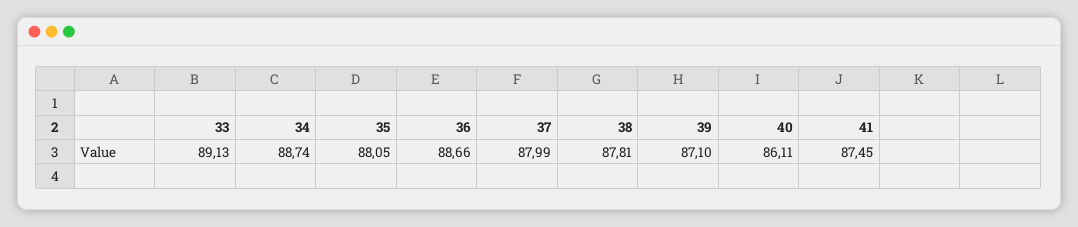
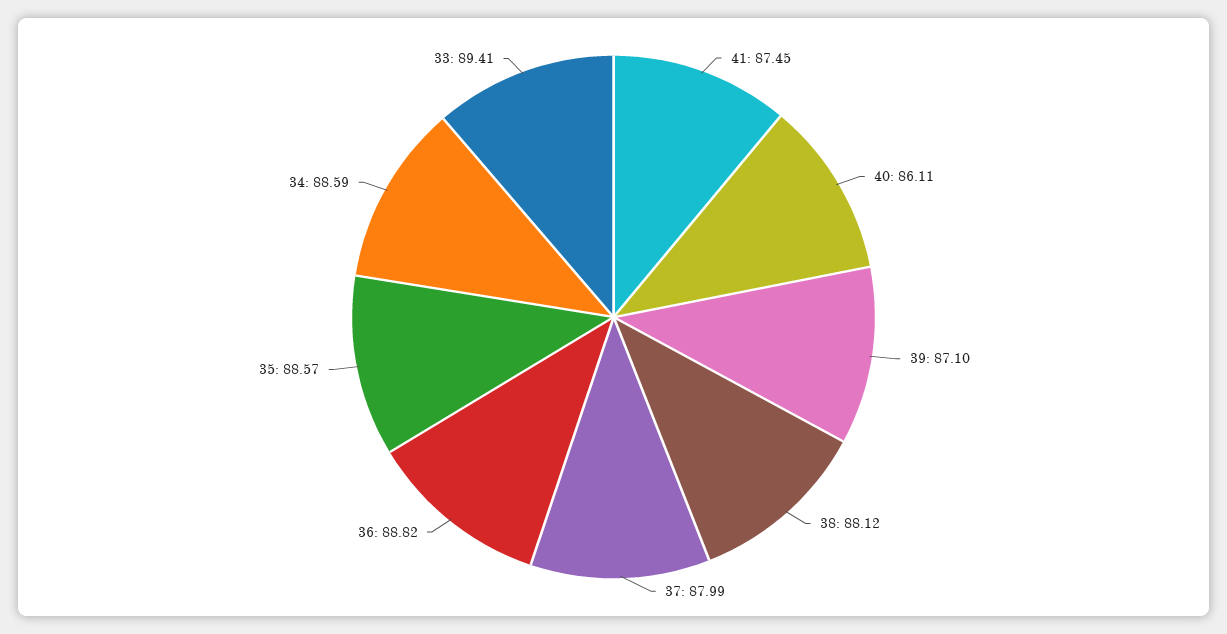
  {
-   "33": 89.13,
+   "33": 89.41,
-   "34": 88.74,
+   "34": 88.59,
-   "35": 88.05,
+   "35": 88.57,
-   "36": 88.66,
+   "36": 88.82,
    "37": 87.99,
-   "38": 87.81,
+   "38": 88.12,
    "39": 87.1,
    "40": 86.11,
    "41": 87.45
  }

